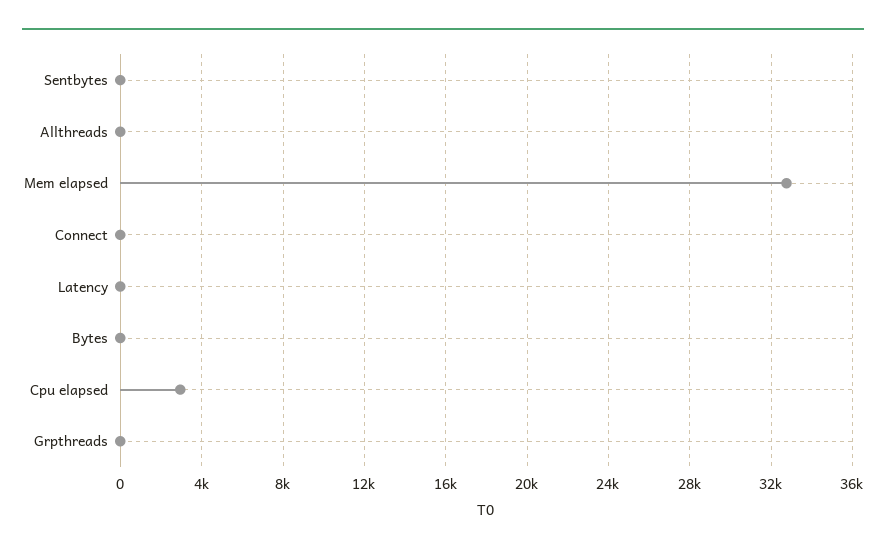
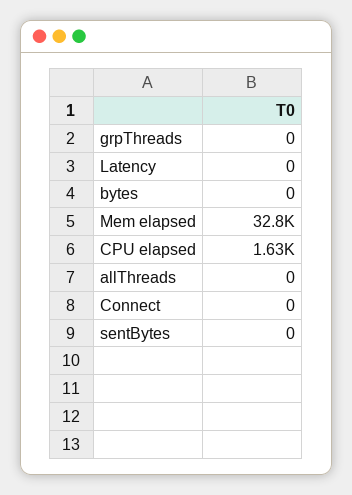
  {
    "Sentbytes": 0,
    "Allthreads": 0,
    "Mem elapsed": 32800,
    "Connect": 0,
    "Latency": 0,
    "Bytes": 0,
-   "Cpu elapsed": 3000,
+   "Cpu elapsed": 1630,
    "Grpthreads": 0
  }

